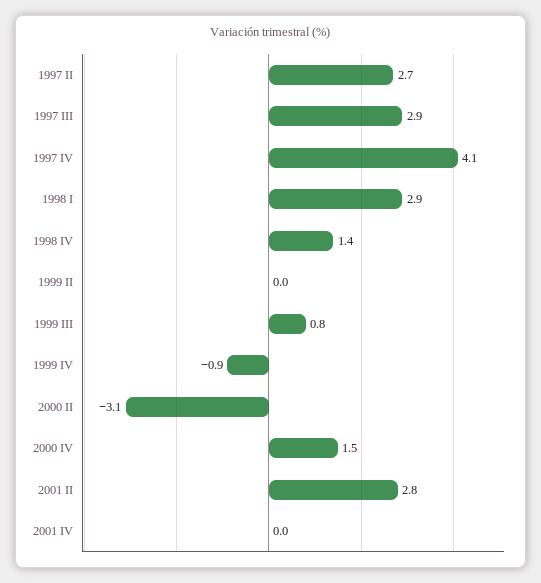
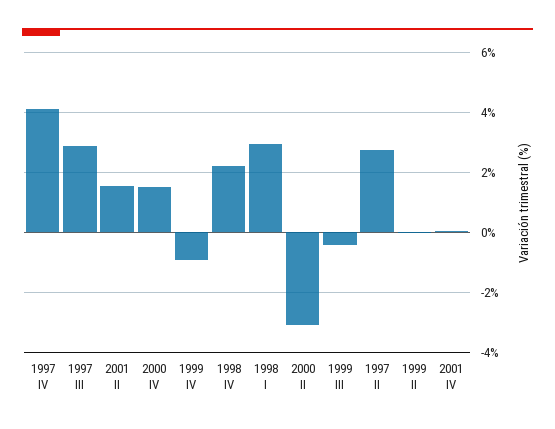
  {
    "1997 II": 2.7,
    "1997 III": 2.9,
    "1997 IV": 4.1,
    "1998 I": 2.9,
-   "1998 IV": 1.4,
+   "1998 IV": 2.2,
    "1999 II": 0,
-   "1999 III": 0.8,
+   "1999 III": -0.4,
    "1999 IV": -0.9,
    "2000 II": -3.1,
    "2000 IV": 1.5,
-   "2001 II": 2.8,
+   "2001 II": 1.6,
    "2001 IV": 0
  }

